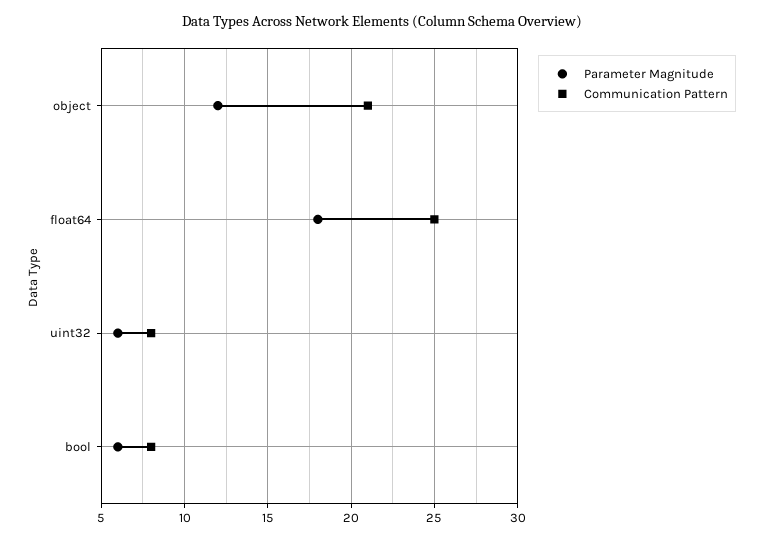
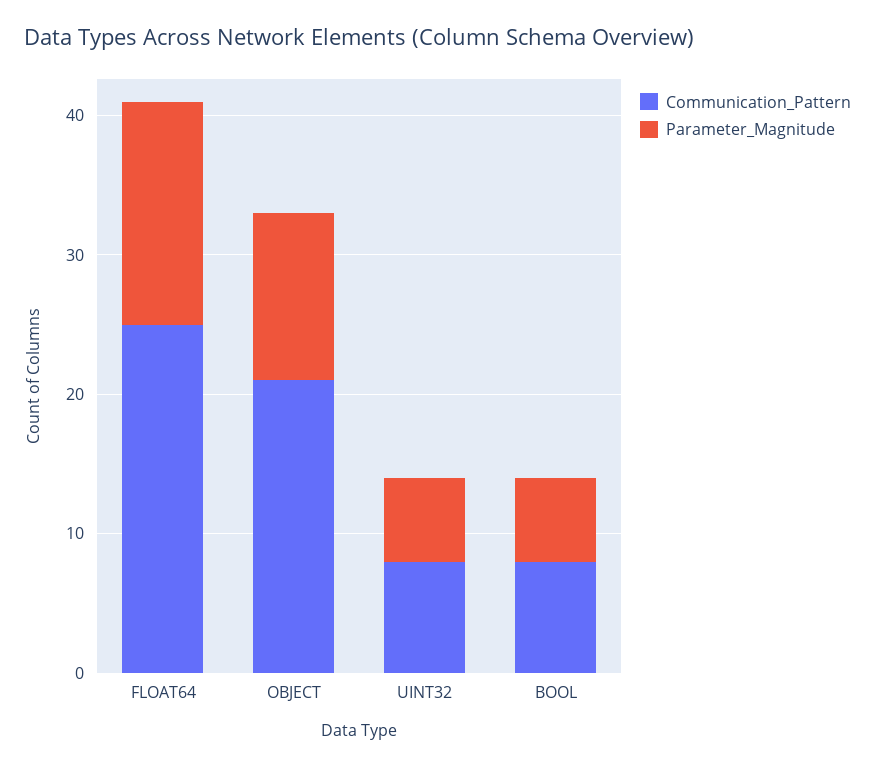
  {
    "Parameter Magnitude": {
      "object": 12,
-     "float64": 18,
+     "float64": 16,
      "uint32": 6,
      "bool": 6
    },
    "Communication Pattern": {
      "object": 21,
      "float64": 25,
      "uint32": 8,
      "bool": 8
    }
  }

